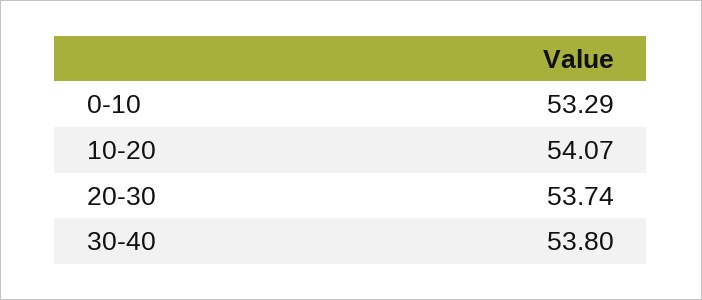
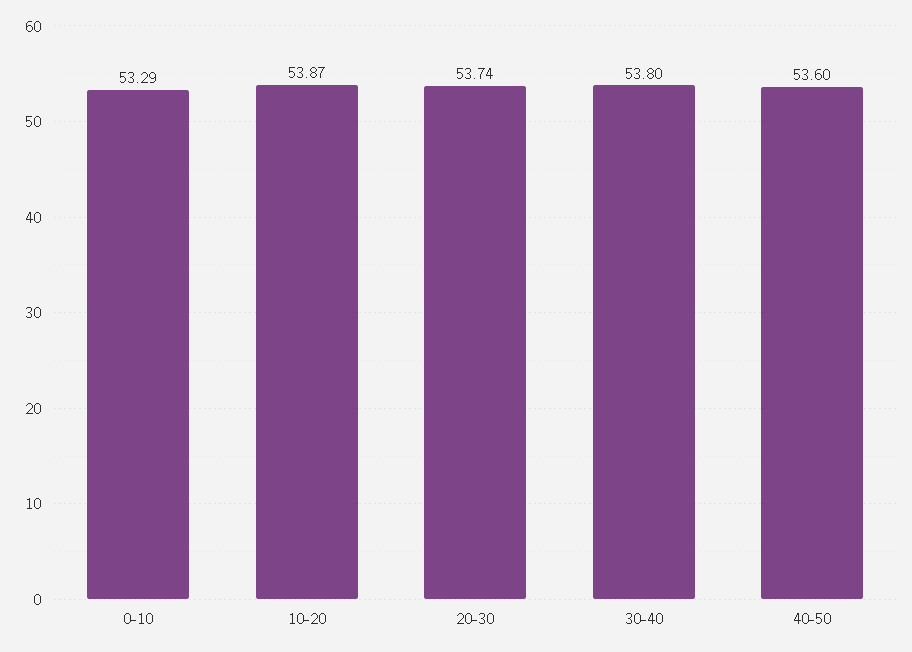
  {
    "0-10": 53.29,
-   "10-20": 54.07,
+   "10-20": 53.87,
    "20-30": 53.74,
-   "30-40": 53.8
+   "30-40": 53.8,
+   "40-50": 53.6
  }

